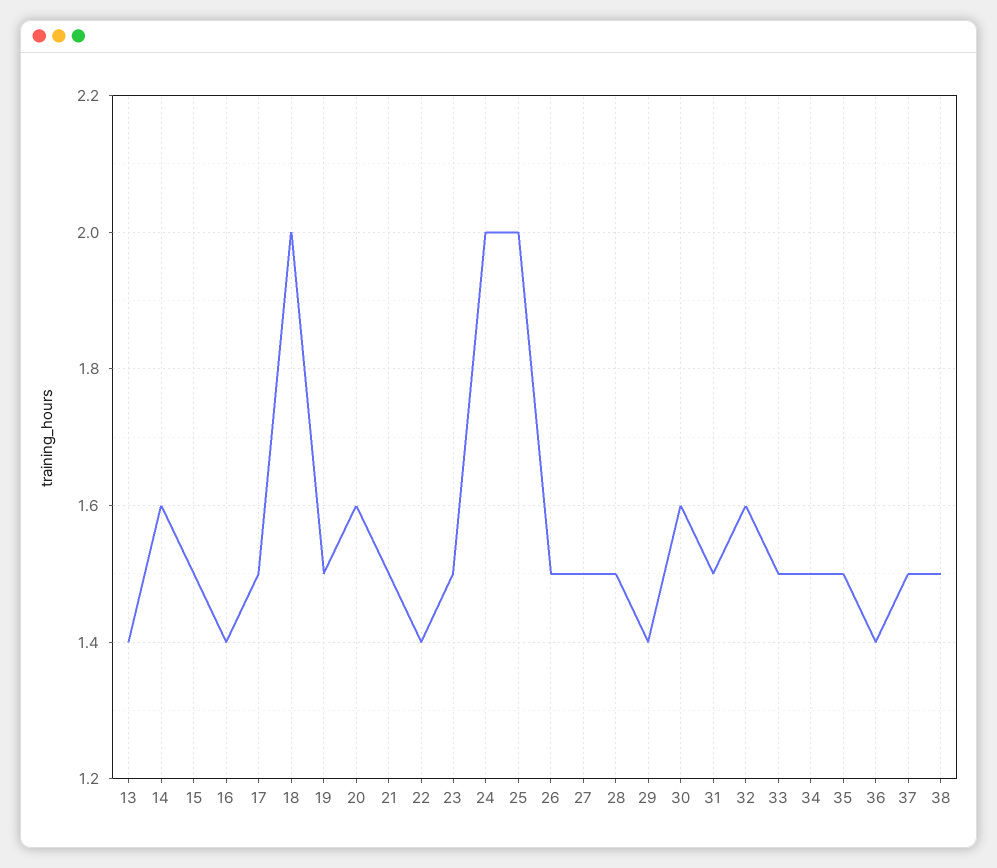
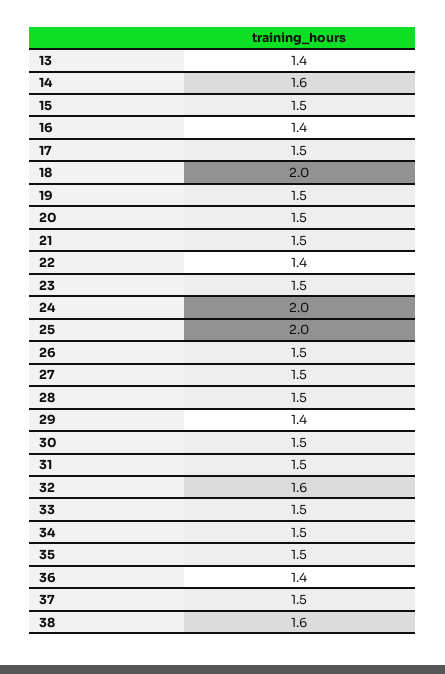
  {
    "13": 1.4,
    "14": 1.6,
    "15": 1.5,
    "16": 1.4,
    "17": 1.5,
    "18": 2,
    "19": 1.5,
-   "20": 1.6,
+   "20": 1.5,
    "21": 1.5,
    "22": 1.4,
    "23": 1.5,
    "24": 2,
    "25": 2,
    "26": 1.5,
    "27": 1.5,
    "28": 1.5,
    "29": 1.4,
-   "30": 1.6,
+   "30": 1.5,
    "31": 1.5,
    "32": 1.6,
    "33": 1.5,
    "34": 1.5,
    "35": 1.5,
    "36": 1.4,
    "37": 1.5,
-   "38": 1.5
+   "38": 1.6
  }

